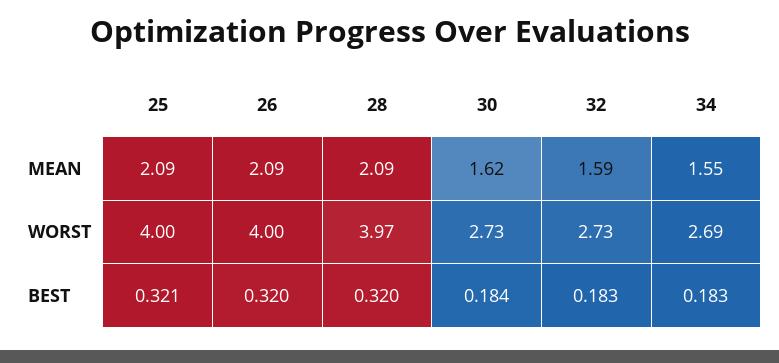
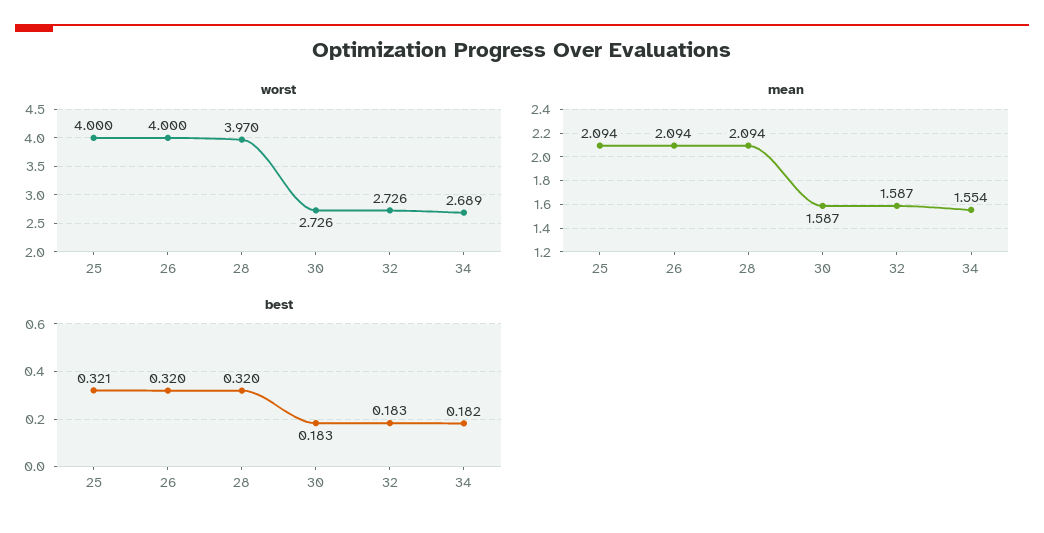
  {
    "MEAN": {
      "25": 2.094,
      "26": 2.094,
      "28": 2.094,
-     "30": 1.62,
+     "30": 1.587,
      "32": 1.587,
      "34": 1.554
    },
    "WORST": {
      "25": 4,
      "26": 4,
      "28": 3.97,
      "30": 2.726,
      "32": 2.726,
      "34": 2.689
    },
    "BEST": {
      "25": 0.321,
      "26": 0.32,
      "28": 0.32,
-     "30": 0.184,
+     "30": 0.183,
      "32": 0.183,
-     "34": 0.183
+     "34": 0.182
    }
  }

